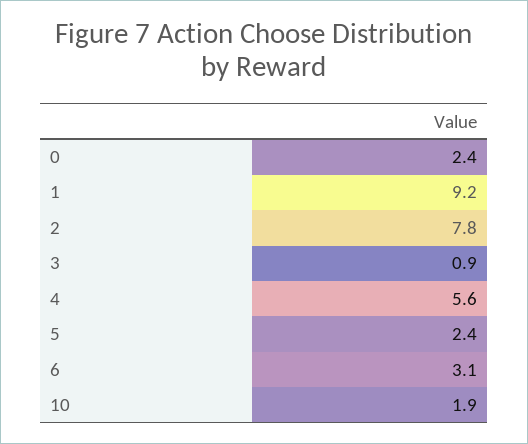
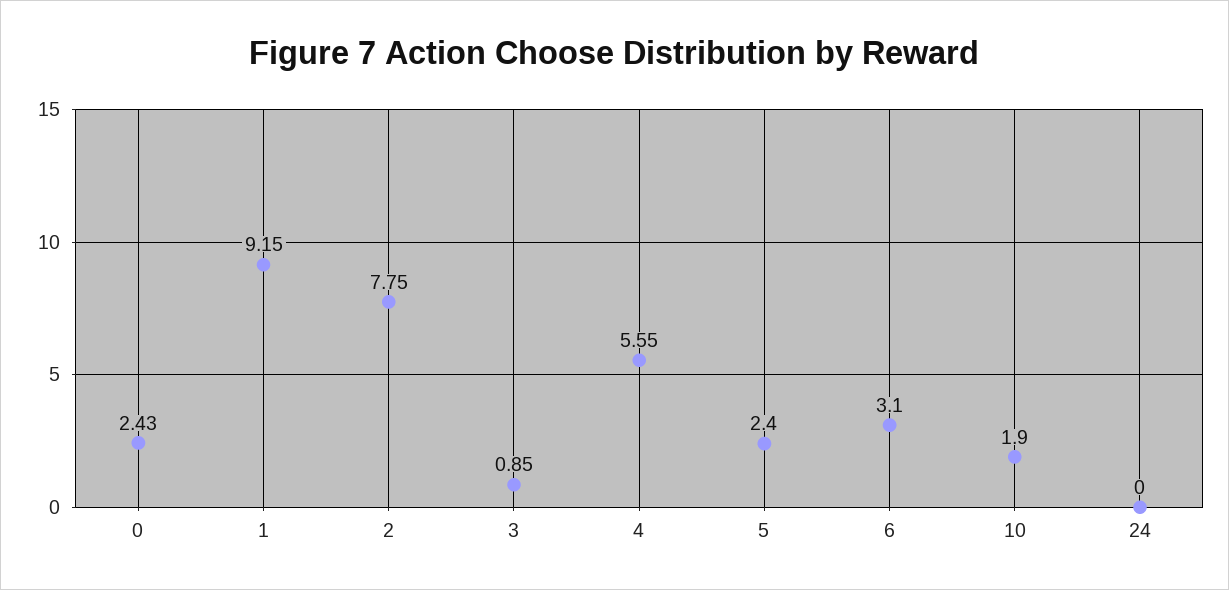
  {
    "0": 2.43,
    "1": 9.15,
    "2": 7.75,
    "3": 0.85,
    "4": 5.55,
    "5": 2.4,
    "6": 3.1,
-   "10": 1.9
+   "10": 1.9,
+   "24": 0
  }

